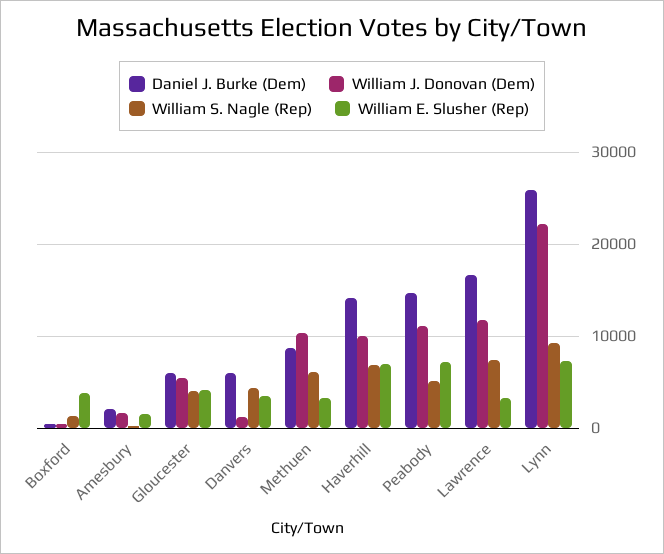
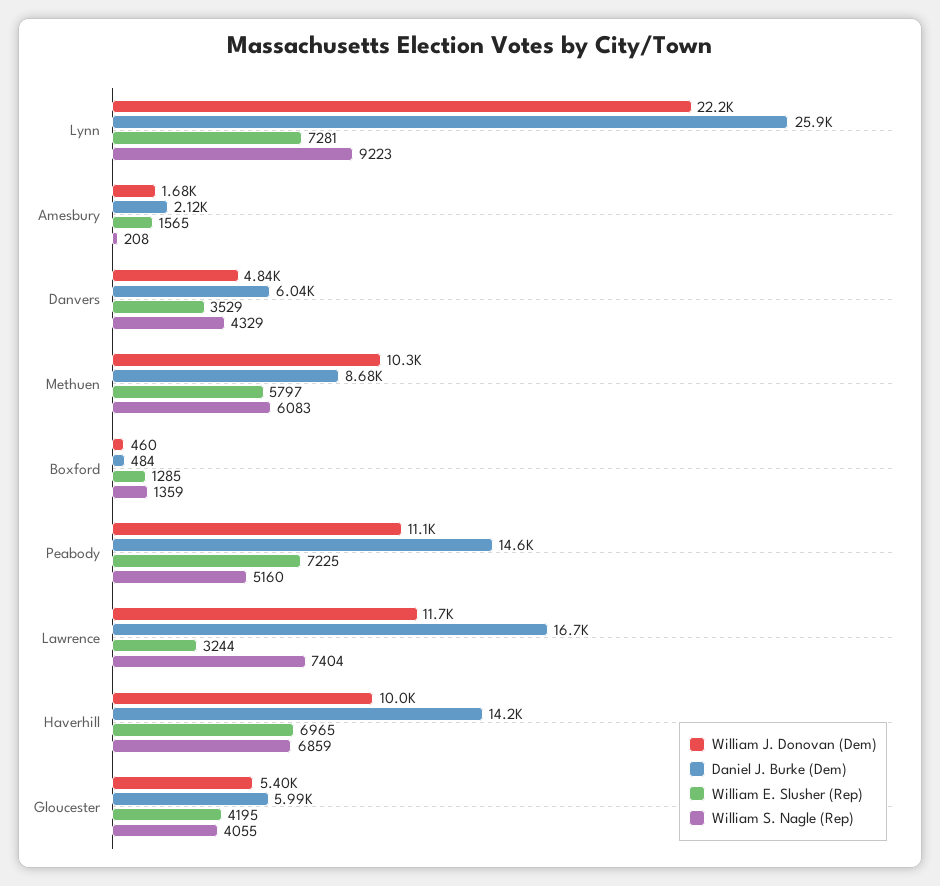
  {
    "Daniel J. Burke (Dem)": {
      "Boxford": 484,
      "Amesbury": 2120,
      "Gloucester": 5990,
      "Danvers": 6040,
      "Methuen": 8680,
      "Haverhill": 14200,
      "Peabody": 14600,
      "Lawrence": 16700,
      "Lynn": 25900
    },
    "William J. Donovan (Dem)": {
      "Boxford": 460,
      "Amesbury": 1680,
      "Gloucester": 5400,
-     "Danvers": 1000,
+     "Danvers": 4840,
      "Methuen": 10300,
      "Haverhill": 10000,
      "Peabody": 11100,
      "Lawrence": 11700,
      "Lynn": 22200
    },
    "William S. Nagle (Rep)": {
      "Boxford": 1359,
      "Amesbury": 208,
      "Gloucester": 4055,
      "Danvers": 4329,
      "Methuen": 6083,
      "Haverhill": 6859,
      "Peabody": 5160,
      "Lawrence": 7404,
      "Lynn": 9223
    },
    "William E. Slusher (Rep)": {
-     "Boxford": 4000,
+     "Boxford": 1285,
      "Amesbury": 1565,
      "Gloucester": 4195,
      "Danvers": 3529,
-     "Methuen": 3000,
+     "Methuen": 5797,
      "Haverhill": 6965,
      "Peabody": 7225,
      "Lawrence": 3244,
      "Lynn": 7281
    }
  }

